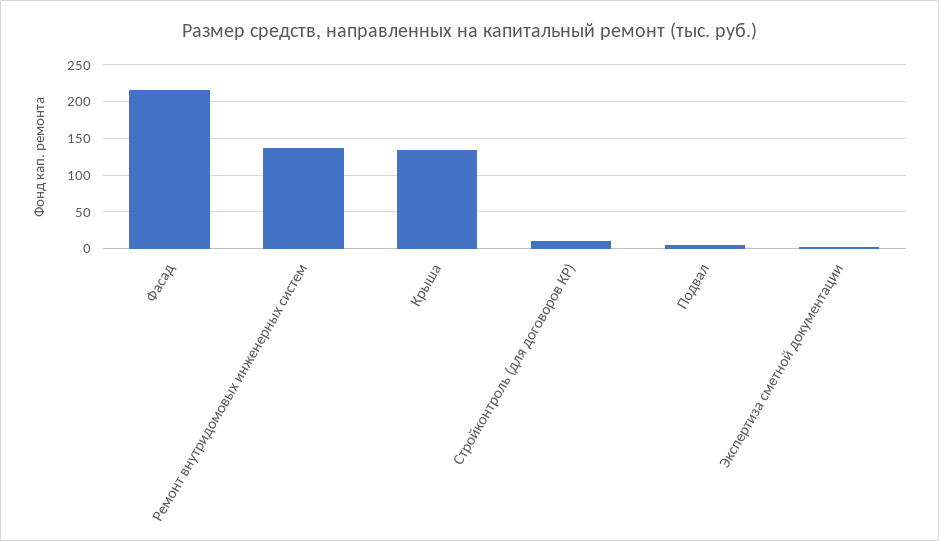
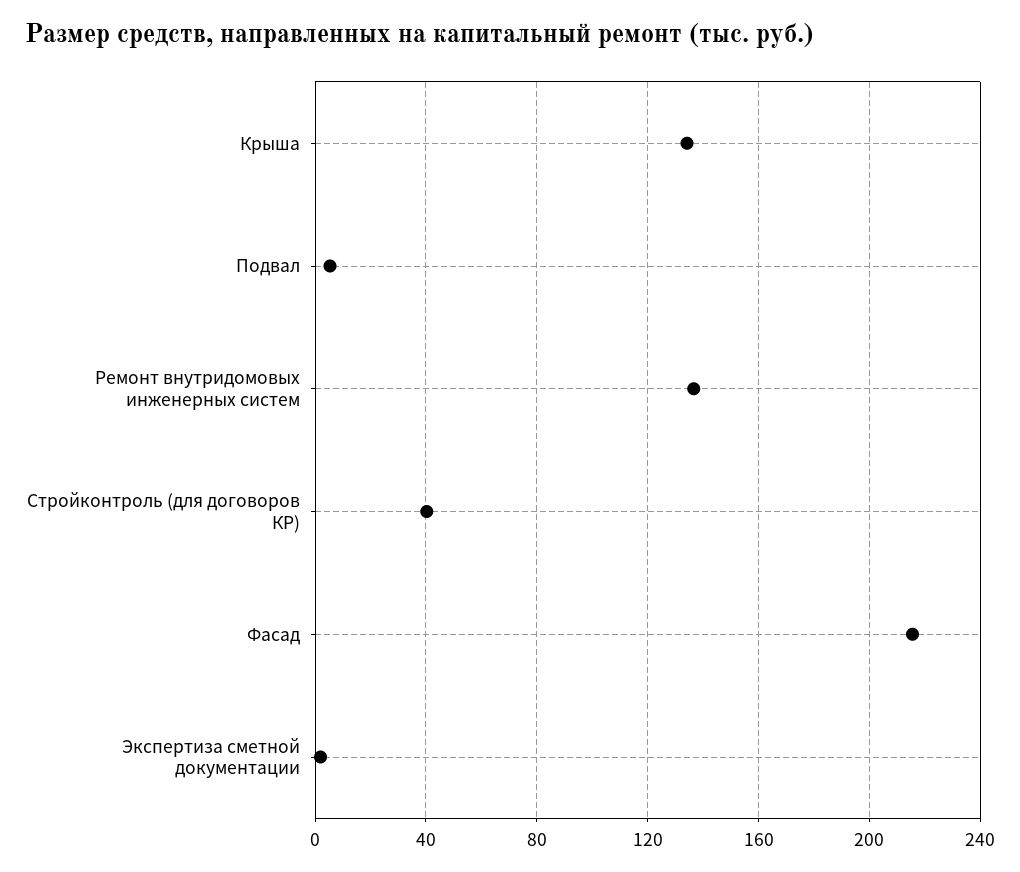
  {
    "Фасад": 215,
    "Ремонт внутридомовых инженерных систем": 135,
    "Крыша": 135,
-   "Стройконтроль (для договоров КР)": 10,
+   "Стройконтроль (для договоров КР)": 40,
    "Подвал": 5,
    "Экспертиза сметной документации": 0
  }

